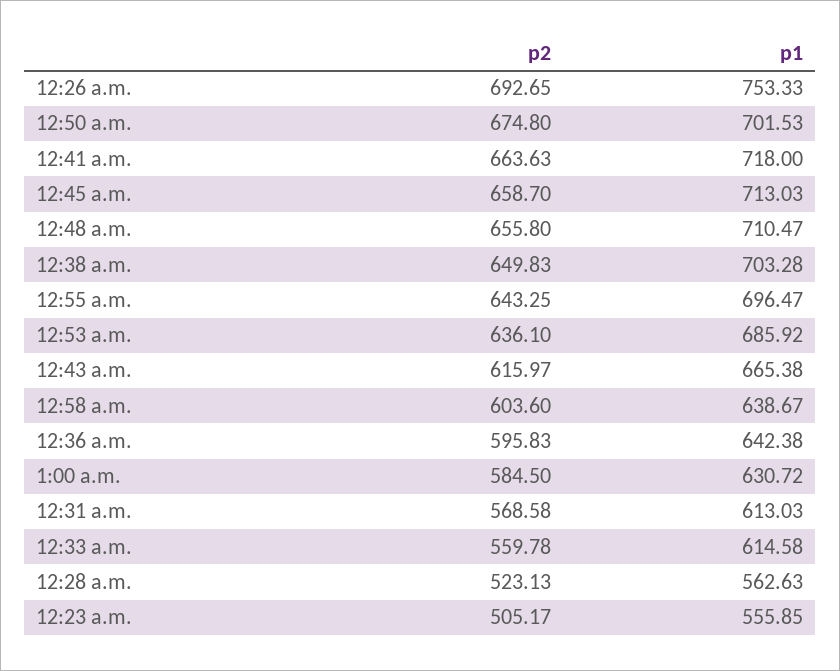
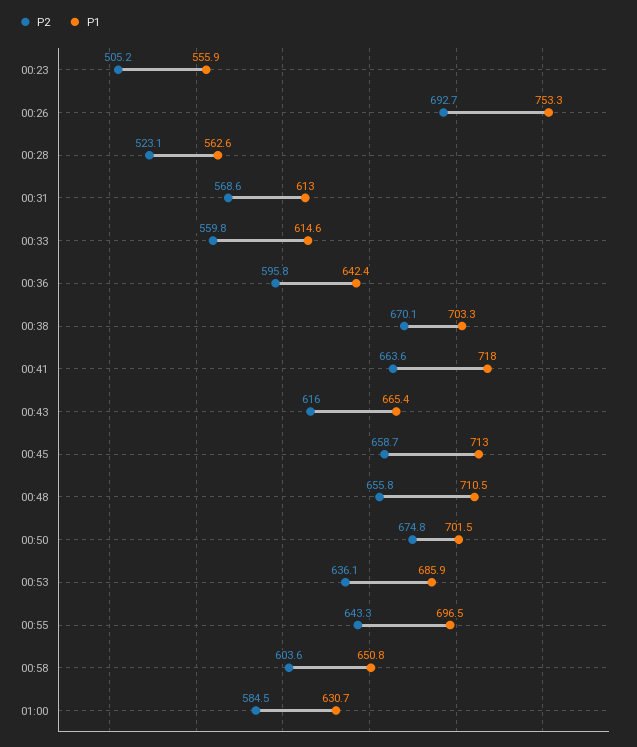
  {
    "p2": {
      "12:26 a.m.": 692.65,
      "12:50 a.m.": 674.8,
      "12:41 a.m.": 663.63,
      "12:45 a.m.": 658.7,
      "12:48 a.m.": 655.8,
-     "12:38 a.m.": 649.83,
+     "12:38 a.m.": 670.1,
      "12:55 a.m.": 643.25,
      "12:53 a.m.": 636.1,
      "12:43 a.m.": 615.97,
      "12:58 a.m.": 603.6,
      "12:36 a.m.": 595.83,
      "1:00 a.m.": 584.5,
      "12:31 a.m.": 568.58,
      "12:33 a.m.": 559.78,
      "12:28 a.m.": 523.13,
      "12:23 a.m.": 505.17
    },
    "p1": {
      "12:26 a.m.": 753.33,
      "12:50 a.m.": 701.53,
      "12:41 a.m.": 718,
      "12:45 a.m.": 713.03,
      "12:48 a.m.": 710.47,
      "12:38 a.m.": 703.28,
      "12:55 a.m.": 696.47,
      "12:53 a.m.": 685.92,
      "12:43 a.m.": 665.38,
-     "12:58 a.m.": 638.67,
+     "12:58 a.m.": 650.8,
      "12:36 a.m.": 642.38,
      "1:00 a.m.": 630.72,
      "12:31 a.m.": 613.03,
      "12:33 a.m.": 614.58,
      "12:28 a.m.": 562.63,
      "12:23 a.m.": 555.85
    }
  }

